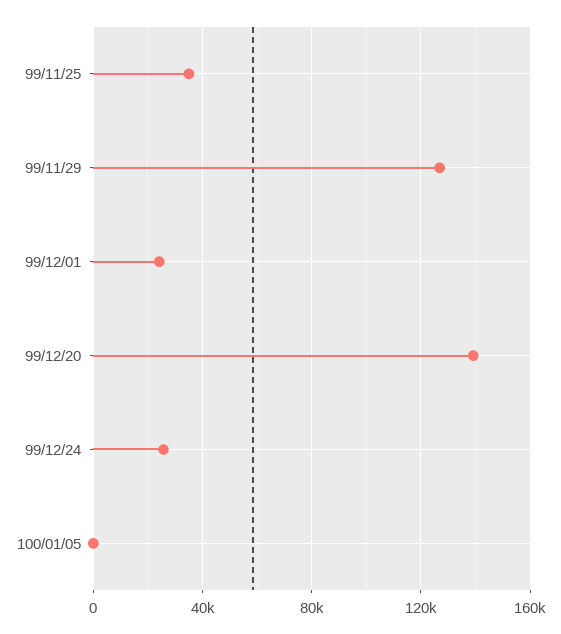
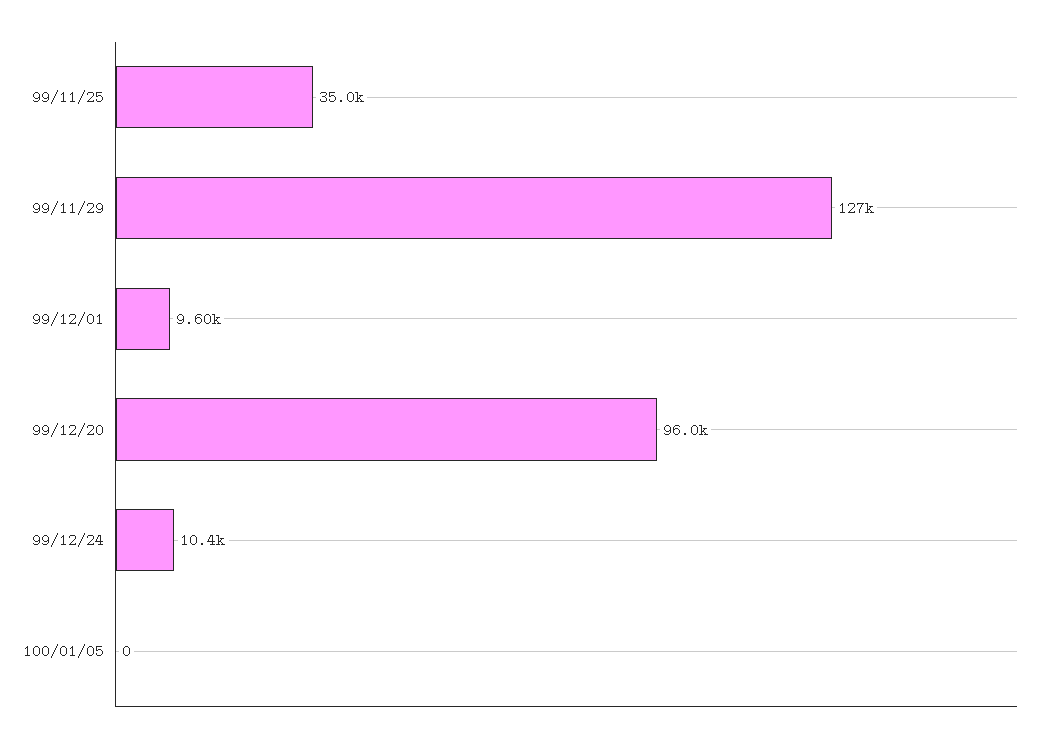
  {
    "99/11/25": 35000,
    "99/11/29": 127000,
-   "99/12/01": 25000,
+   "99/12/01": 9600,
-   "99/12/20": 140000,
+   "99/12/20": 96000,
-   "99/12/24": 25000,
+   "99/12/24": 10400,
    "100/01/05": 0
  }

